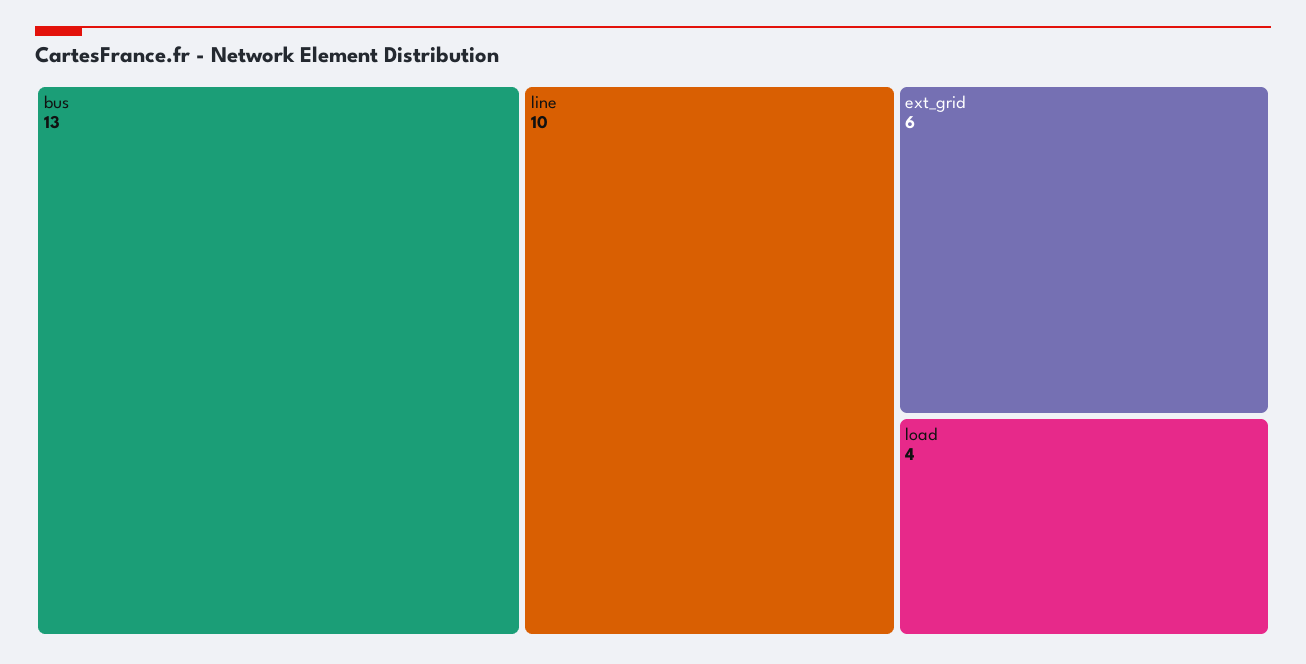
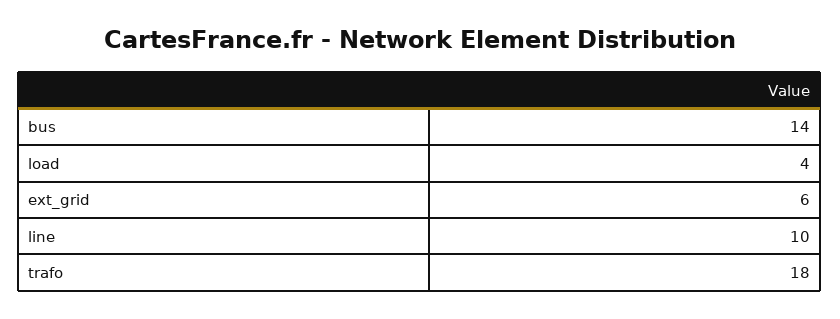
  {
-   "bus": 13,
+   "bus": 14,
    "line": 10,
    "ext_grid": 6,
-   "load": 4
+   "load": 4,
+   "trafo": 18
  }

